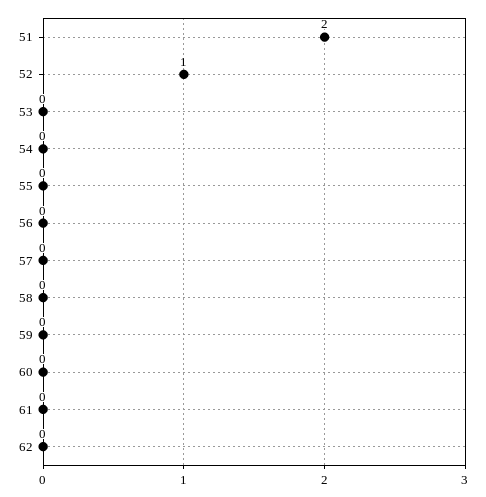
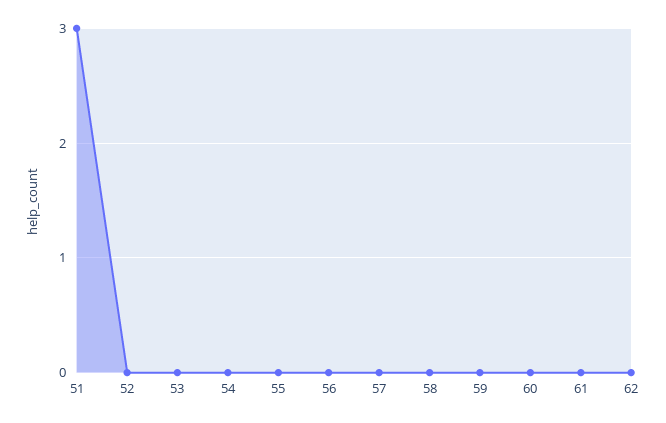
  {
-   "51": 2,
+   "51": 3,
-   "52": 1,
+   "52": 0,
    "53": 0,
    "54": 0,
    "55": 0,
    "56": 0,
    "57": 0,
    "58": 0,
    "59": 0,
    "60": 0,
    "61": 0,
    "62": 0
  }

